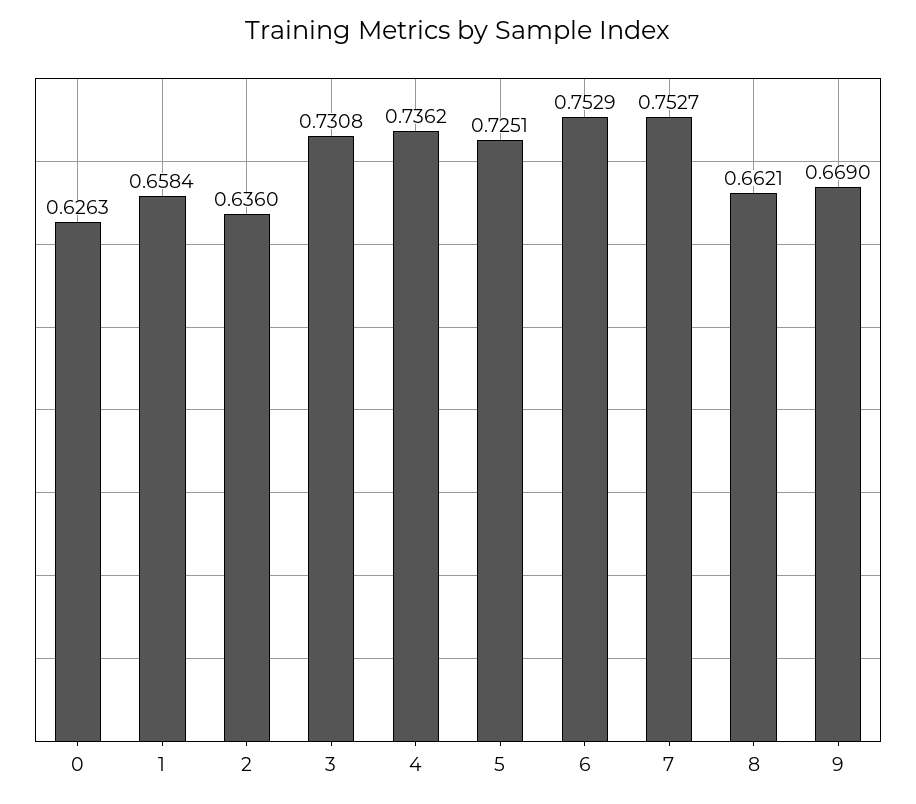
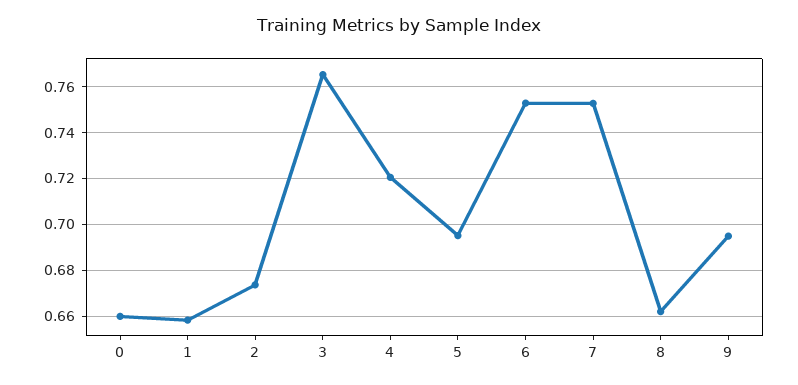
  {
-   "0": 0.6263,
+   "0": 0.66,
    "1": 0.6584,
-   "2": 0.636,
+   "2": 0.675,
-   "3": 0.7308,
+   "3": 0.765,
-   "4": 0.7362,
+   "4": 0.72,
-   "5": 0.7251,
+   "5": 0.695,
    "6": 0.7529,
    "7": 0.7527,
    "8": 0.6621,
-   "9": 0.669
+   "9": 0.695
  }

